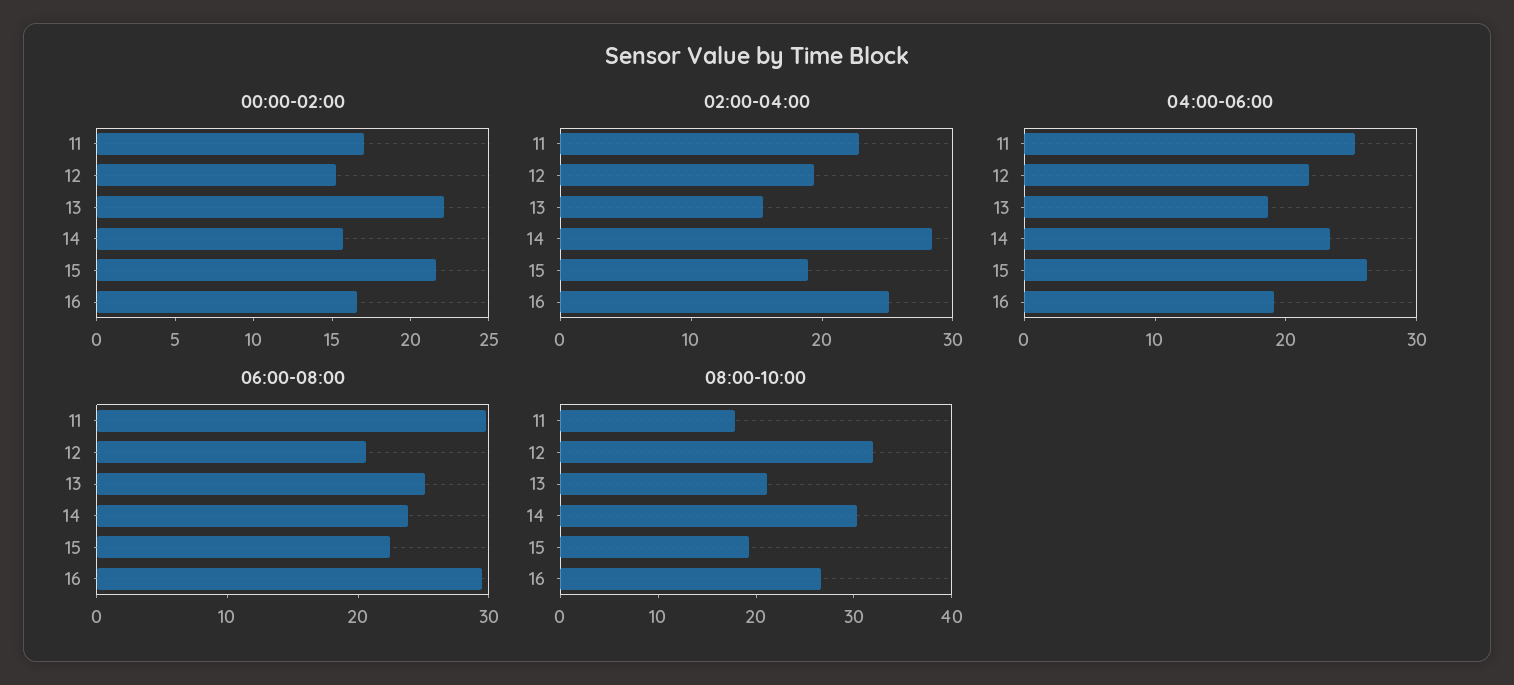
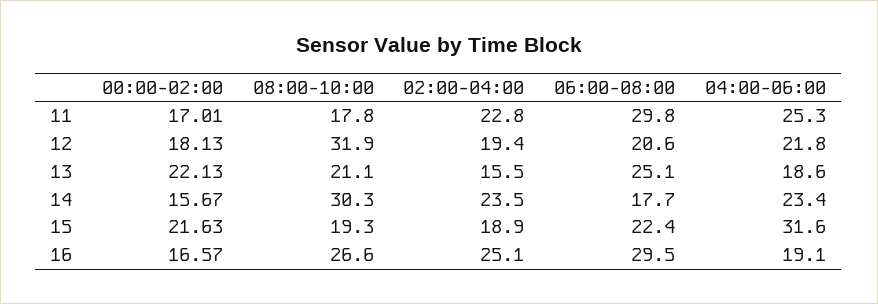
  {
    "00:00-02:00": {
      "11": 17.01,
-     "12": 15,
+     "12": 18.13,
      "13": 22.13,
      "14": 15.67,
      "15": 21.63,
      "16": 16.57
    },
    "02:00-04:00": {
      "11": 22.8,
      "12": 19.4,
      "13": 15.5,
-     "14": 28,
+     "14": 23.5,
      "15": 18.9,
      "16": 25.1
    },
    "04:00-06:00": {
      "11": 25.3,
      "12": 21.8,
      "13": 18.6,
      "14": 23.4,
-     "15": 26,
+     "15": 31.6,
      "16": 19.1
    },
    "06:00-08:00": {
      "11": 29.8,
      "12": 20.6,
      "13": 25.1,
-     "14": 24,
+     "14": 17.7,
      "15": 22.4,
      "16": 29.5
    },
    "08:00-10:00": {
      "11": 17.8,
      "12": 31.9,
      "13": 21.1,
      "14": 30.3,
      "15": 19.3,
      "16": 26.6
    }
  }

